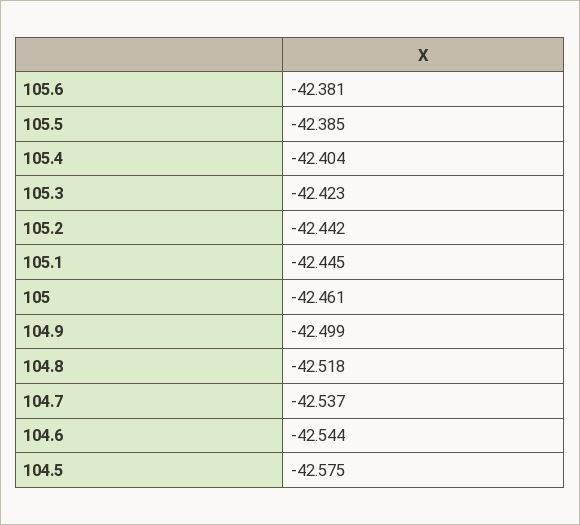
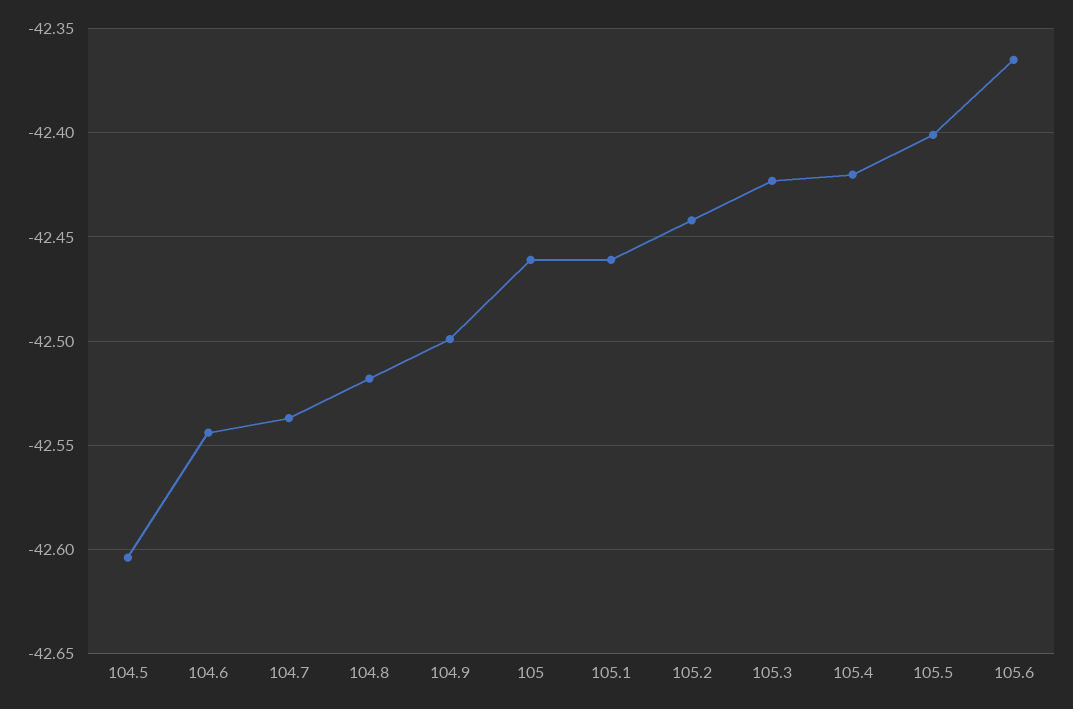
  {
-   "105.6": -42.381,
+   "105.6": -42.365,
-   "105.5": -42.385,
+   "105.5": -42.4,
-   "105.4": -42.404,
+   "105.4": -42.42,
    "105.3": -42.423,
    "105.2": -42.442,
-   "105.1": -42.445,
+   "105.1": -42.46,
    "105": -42.461,
    "104.9": -42.499,
    "104.8": -42.518,
    "104.7": -42.537,
    "104.6": -42.544,
-   "104.5": -42.575
+   "104.5": -42.605
  }

